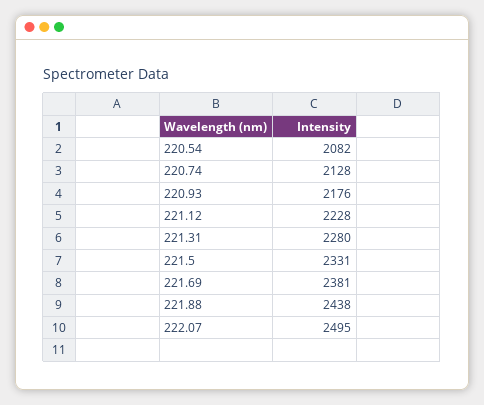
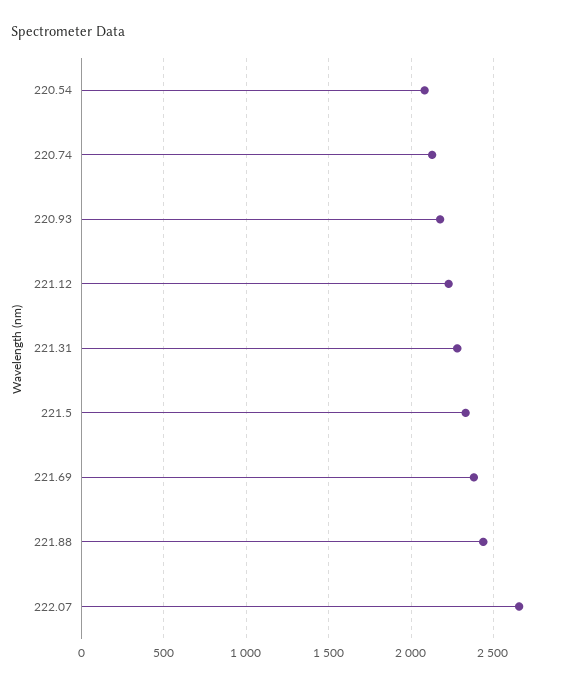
  {
    "220.54": 2082,
    "220.74": 2128,
    "220.93": 2176,
    "221.12": 2228,
    "221.31": 2280,
    "221.5": 2331,
    "221.69": 2381,
    "221.88": 2438,
-   "222.07": 2495
+   "222.07": 2650
  }

